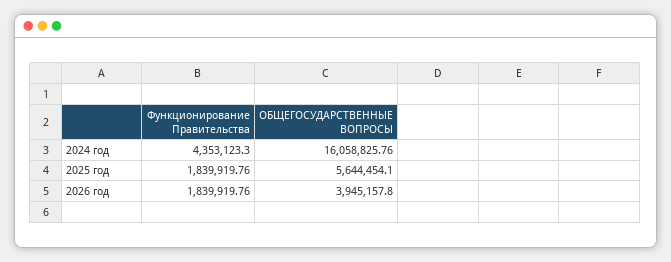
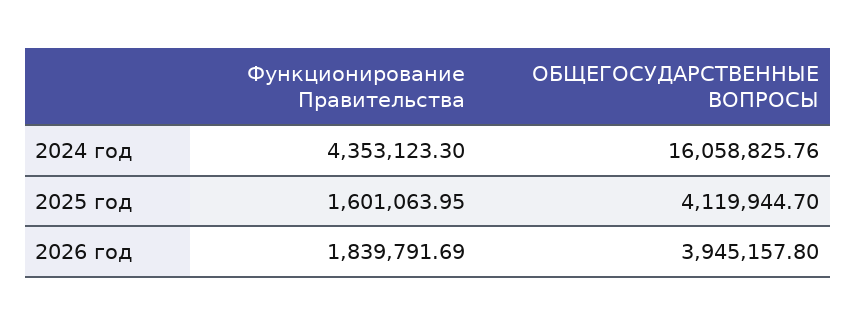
  {
    "Функционирование Правительства": {
      "2024 год": 4353123.3,
-     "2025 год": 1839919.76,
+     "2025 год": 1601063.95,
-     "2026 год": 1839919.76
+     "2026 год": 1839791.69
    },
    "ОБЩЕГОСУДАРСТВЕННЫЕ ВОПРОСЫ": {
      "2024 год": 16058825.76,
-     "2025 год": 5644454.1,
+     "2025 год": 4119944.7,
      "2026 год": 3945157.8
    }
  }

